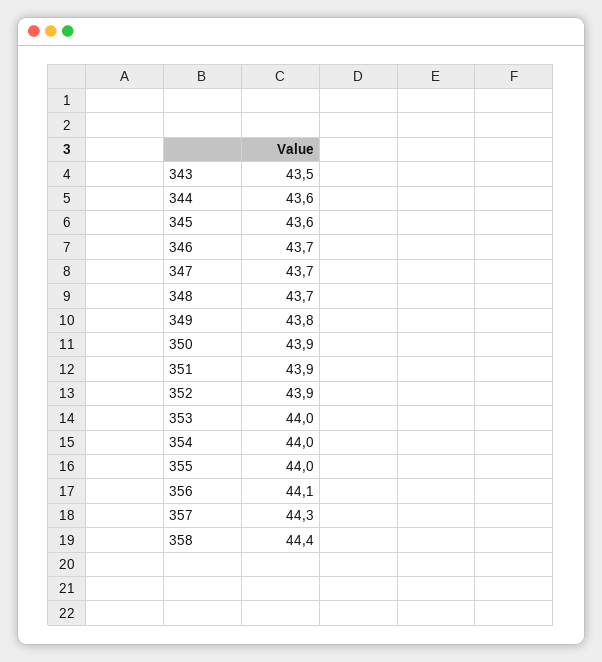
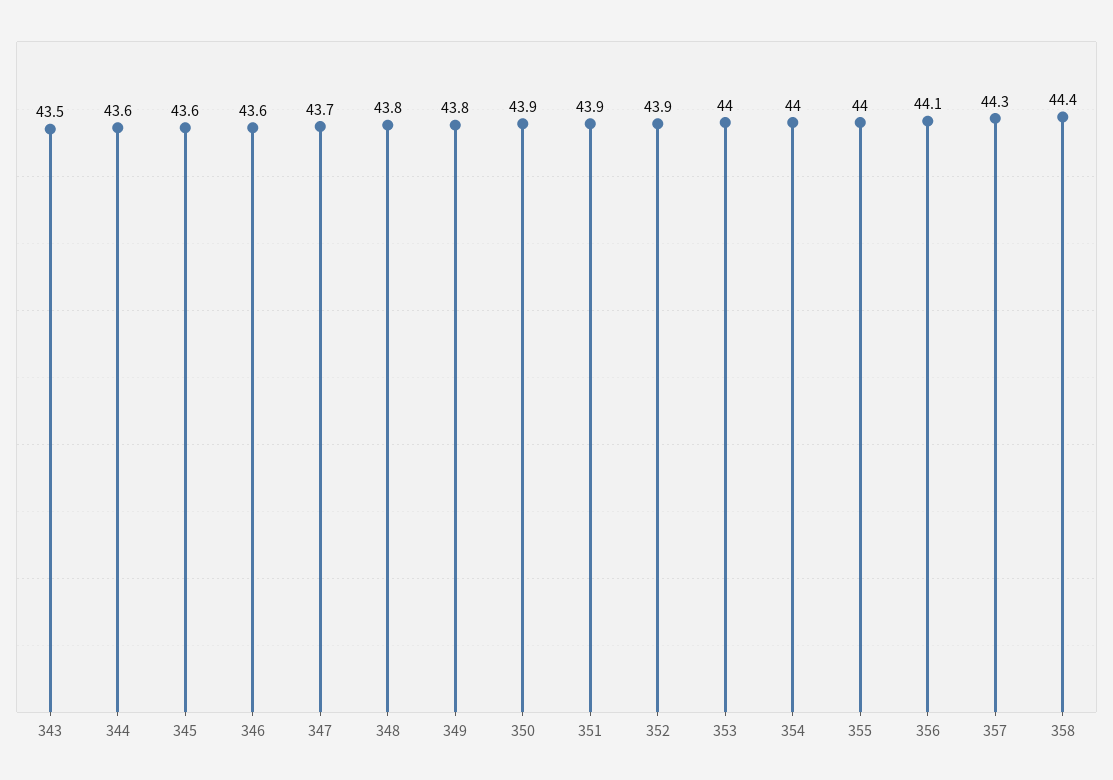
  {
    "343": 43.5,
    "344": 43.6,
    "345": 43.6,
-   "346": 43.7,
+   "346": 43.6,
    "347": 43.7,
-   "348": 43.7,
+   "348": 43.8,
    "349": 43.8,
    "350": 43.9,
    "351": 43.9,
    "352": 43.9,
    "353": 44,
    "354": 44,
    "355": 44,
    "356": 44.1,
    "357": 44.3,
    "358": 44.4
  }

